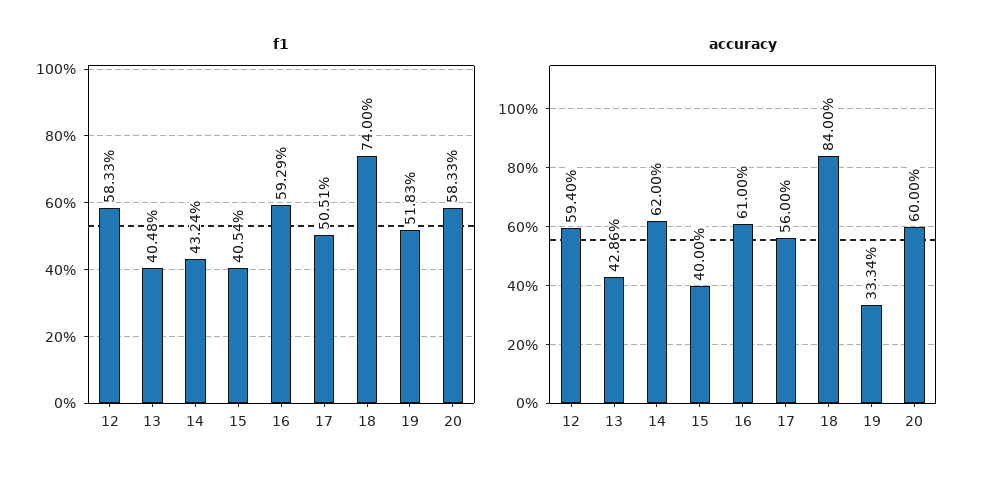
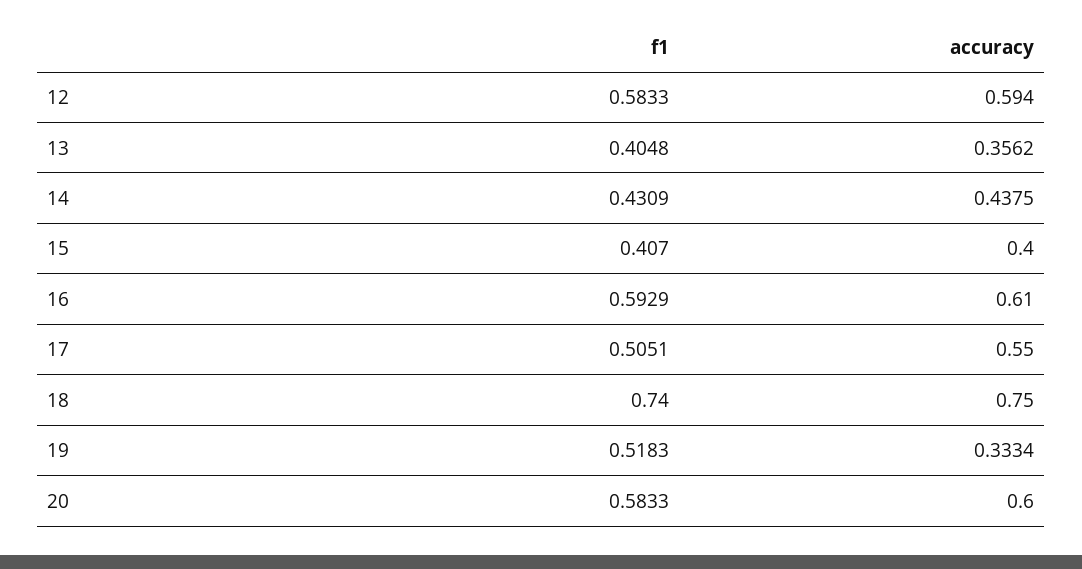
  {
    "f1": {
      "12": 0.5833,
      "13": 0.4048,
-     "14": 0.4324,
+     "14": 0.4309,
-     "15": 0.4054,
+     "15": 0.407,
      "16": 0.5929,
      "17": 0.5051,
      "18": 0.74,
      "19": 0.5183,
      "20": 0.5833
    },
    "accuracy": {
      "12": 0.594,
-     "13": 0.4286,
+     "13": 0.3562,
-     "14": 0.62,
+     "14": 0.4375,
      "15": 0.4,
      "16": 0.61,
-     "17": 0.56,
+     "17": 0.55,
-     "18": 0.84,
+     "18": 0.75,
      "19": 0.3334,
      "20": 0.6
    }
  }

